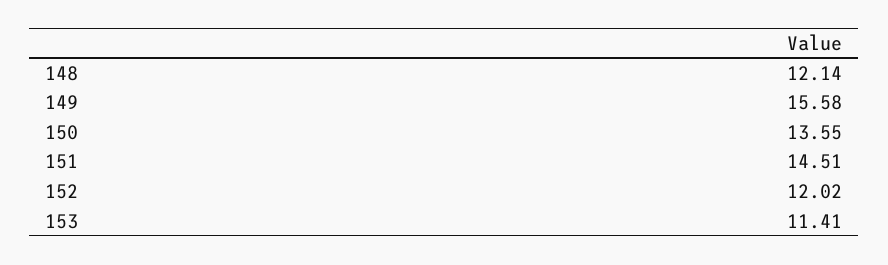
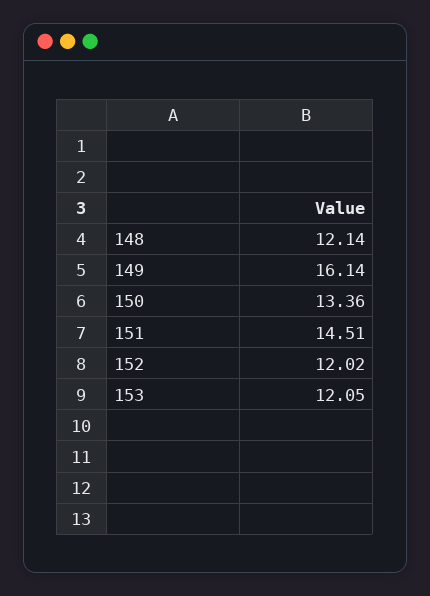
  {
    "148": 12.14,
-   "149": 15.58,
+   "149": 16.14,
-   "150": 13.55,
+   "150": 13.36,
    "151": 14.51,
    "152": 12.02,
-   "153": 11.41
+   "153": 12.05
  }

